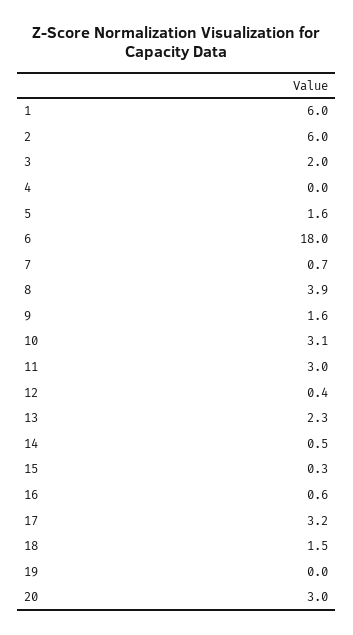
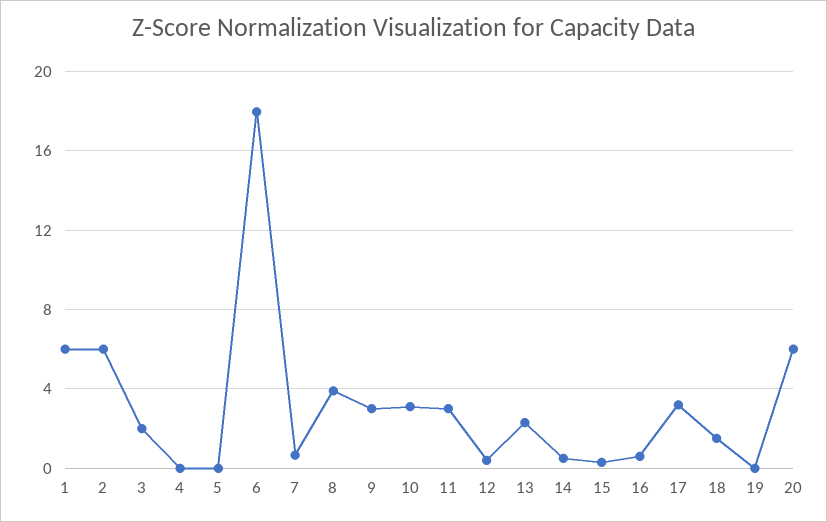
  {
    "1": 6,
    "2": 6,
    "3": 2,
    "4": 0,
-   "5": 1.6,
+   "5": 0,
    "6": 18,
    "7": 0.7,
    "8": 3.9,
-   "9": 1.6,
+   "9": 3,
    "10": 3.1,
    "11": 3,
    "12": 0.4,
    "13": 2.3,
    "14": 0.5,
    "15": 0.3,
    "16": 0.6,
    "17": 3.2,
    "18": 1.5,
    "19": 0,
-   "20": 3
+   "20": 6
  }

